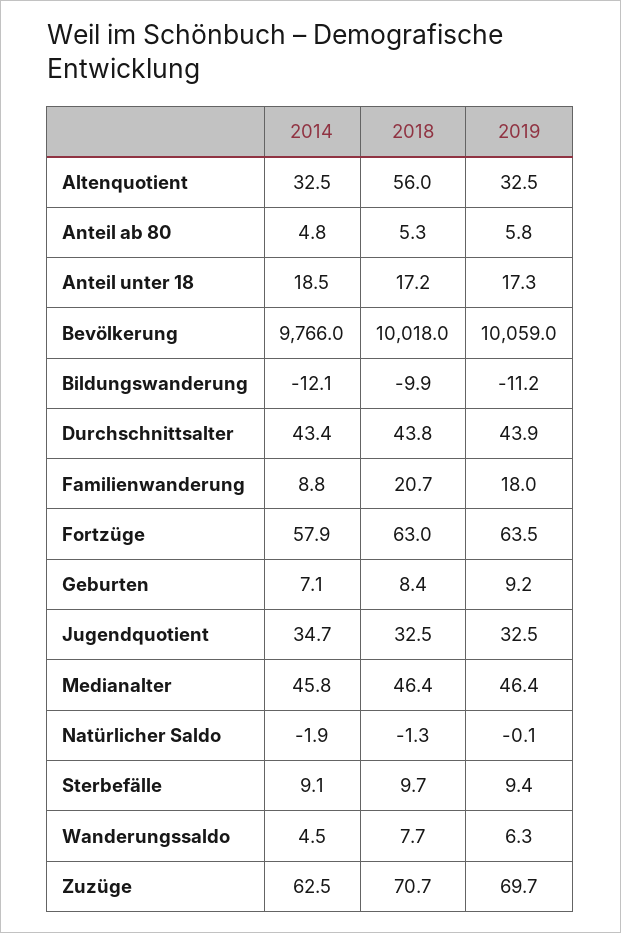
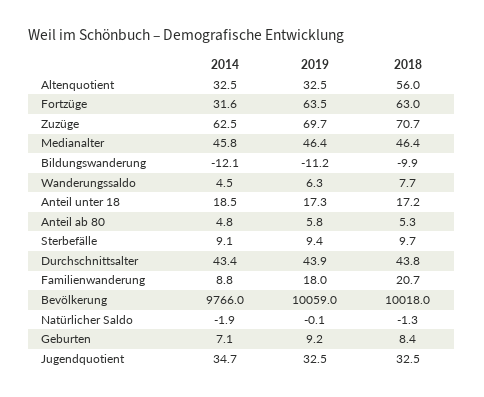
  {
    "2014": {
      "Altenquotient": 32.5,
      "Anteil ab 80": 4.8,
      "Anteil unter 18": 18.5,
      "Bevölkerung": 9766,
      "Bildungswanderung": -12.1,
      "Durchschnittsalter": 43.4,
      "Familienwanderung": 8.8,
-     "Fortzüge": 57.9,
+     "Fortzüge": 31.6,
      "Geburten": 7.1,
      "Jugendquotient": 34.7,
      "Medianalter": 45.8,
      "Natürlicher Saldo": -1.9,
      "Sterbefälle": 9.1,
      "Wanderungssaldo": 4.5,
      "Zuzüge": 62.5
    },
    "2018": {
      "Altenquotient": 56,
      "Anteil ab 80": 5.3,
      "Anteil unter 18": 17.2,
      "Bevölkerung": 10018,
      "Bildungswanderung": -9.9,
      "Durchschnittsalter": 43.8,
      "Familienwanderung": 20.7,
      "Fortzüge": 63,
      "Geburten": 8.4,
      "Jugendquotient": 32.5,
      "Medianalter": 46.4,
      "Natürlicher Saldo": -1.3,
      "Sterbefälle": 9.7,
      "Wanderungssaldo": 7.7,
      "Zuzüge": 70.7
    },
    "2019": {
      "Altenquotient": 32.5,
      "Anteil ab 80": 5.8,
      "Anteil unter 18": 17.3,
      "Bevölkerung": 10059,
      "Bildungswanderung": -11.2,
      "Durchschnittsalter": 43.9,
      "Familienwanderung": 18,
      "Fortzüge": 63.5,
      "Geburten": 9.2,
      "Jugendquotient": 32.5,
      "Medianalter": 46.4,
      "Natürlicher Saldo": -0.1,
      "Sterbefälle": 9.4,
      "Wanderungssaldo": 6.3,
      "Zuzüge": 69.7
    }
  }

